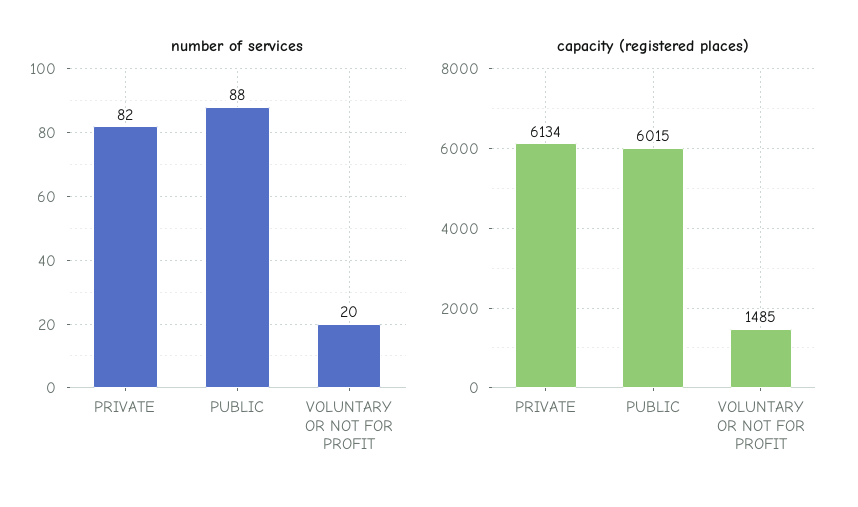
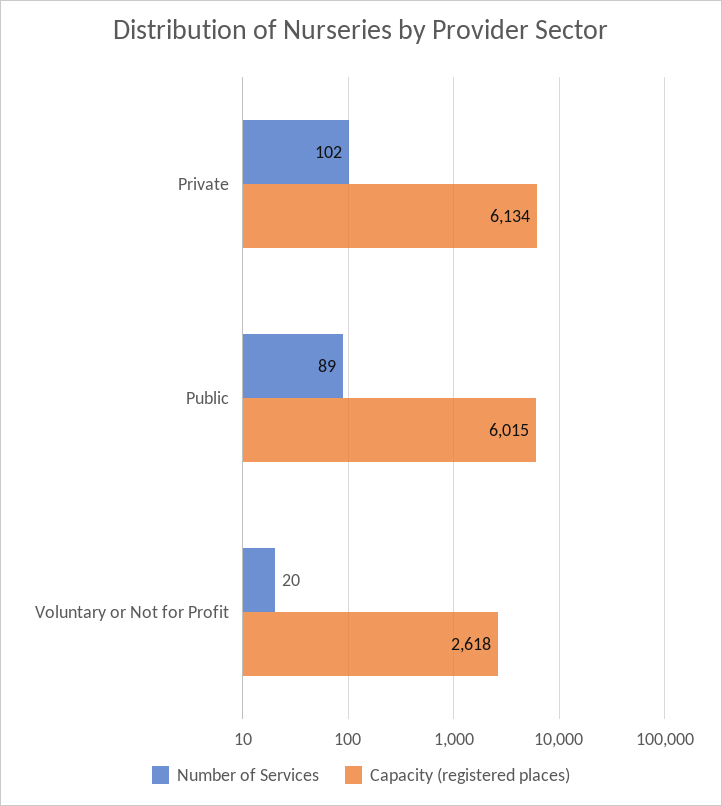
  {
    "number of services": {
-     "PRIVATE": 82,
+     "PRIVATE": 102,
-     "PUBLIC": 88,
+     "PUBLIC": 89,
      "VOLUNTARY OR NOT FOR PROFIT": 20
    },
    "capacity (registered places)": {
      "PRIVATE": 6134,
      "PUBLIC": 6015,
-     "VOLUNTARY OR NOT FOR PROFIT": 1485
+     "VOLUNTARY OR NOT FOR PROFIT": 2618
    }
  }

